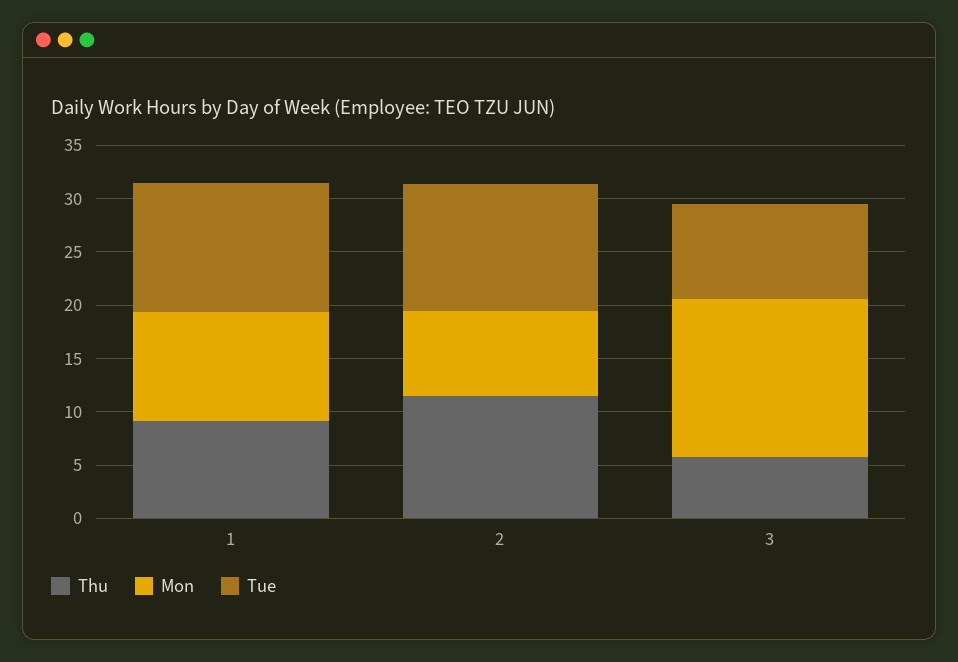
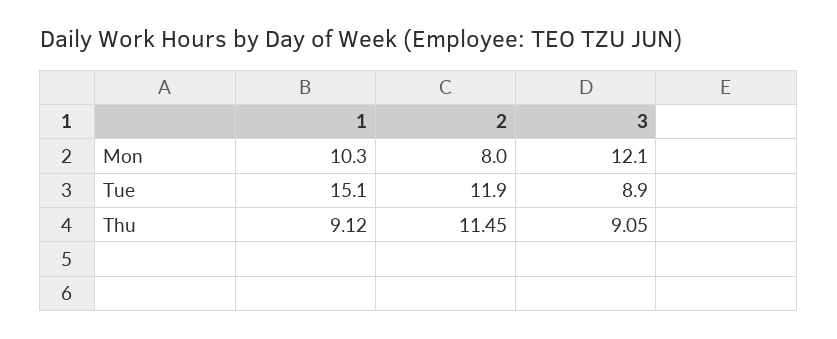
  {
    "Thu": {
      "1": 9.12,
      "2": 11.45,
-     "3": 6
+     "3": 9.05
    },
    "Mon": {
      "1": 10.3,
      "2": 8,
-     "3": 15
+     "3": 12.1
    },
    "Tue": {
-     "1": 12,
+     "1": 15.1,
      "2": 11.9,
      "3": 8.9
    }
  }

